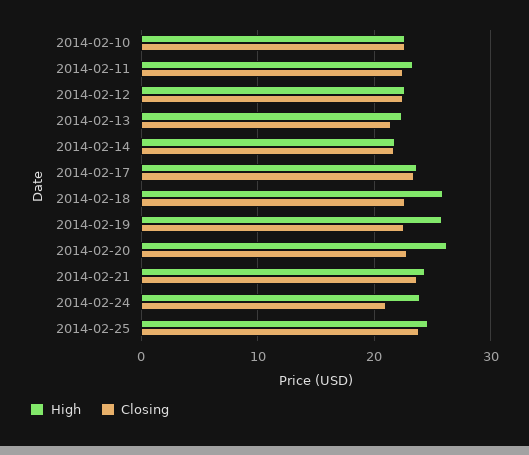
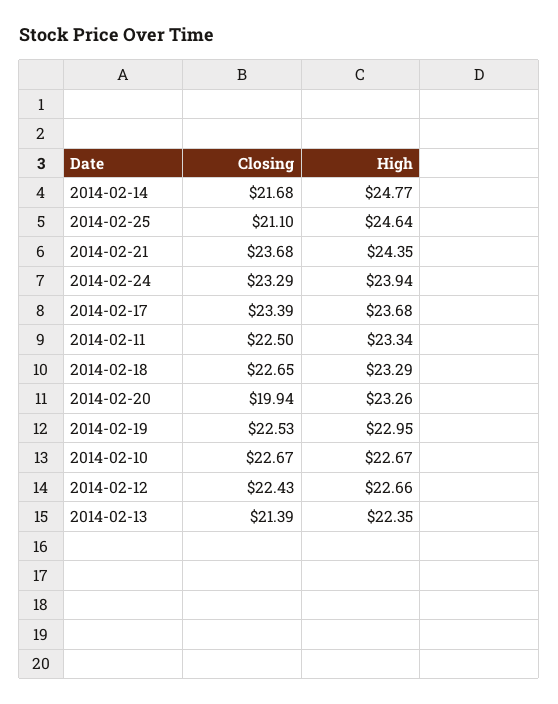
  {
    "High": {
      "2014-02-10": 22.67,
      "2014-02-11": 23.34,
      "2014-02-12": 22.66,
      "2014-02-13": 22.35,
-     "2014-02-14": 22,
+     "2014-02-14": 24.77,
      "2014-02-17": 23.68,
-     "2014-02-18": 26,
+     "2014-02-18": 23.29,
-     "2014-02-19": 26,
+     "2014-02-19": 22.95,
-     "2014-02-20": 26,
+     "2014-02-20": 23.26,
      "2014-02-21": 24.35,
      "2014-02-24": 23.94,
      "2014-02-25": 24.64
    },
    "Closing": {
      "2014-02-10": 22.67,
      "2014-02-11": 22.5,
      "2014-02-12": 22.43,
      "2014-02-13": 21.39,
      "2014-02-14": 21.68,
      "2014-02-17": 23.39,
      "2014-02-18": 22.65,
      "2014-02-19": 22.53,
-     "2014-02-20": 23,
+     "2014-02-20": 19.94,
      "2014-02-21": 23.68,
-     "2014-02-24": 21,
+     "2014-02-24": 23.29,
-     "2014-02-25": 24
+     "2014-02-25": 21.1
    }
  }

